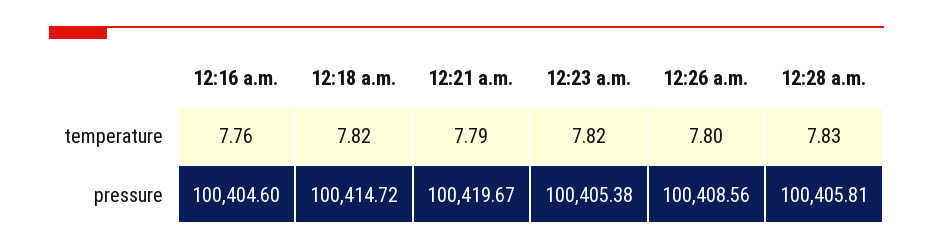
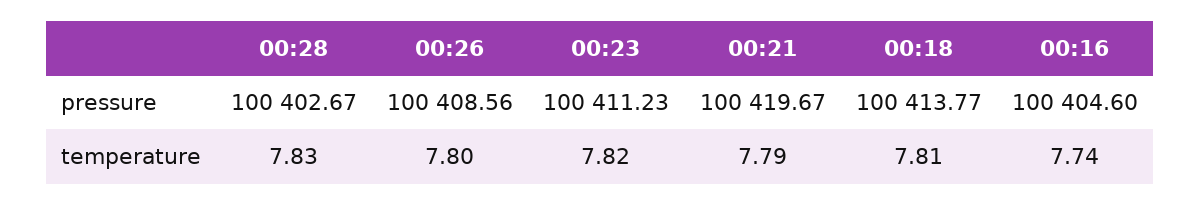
  {
    "12:16 a.m.": {
-     "temperature": 7.76,
+     "temperature": 7.74,
      "pressure": 100404.6
    },
    "12:18 a.m.": {
-     "temperature": 7.82,
+     "temperature": 7.81,
-     "pressure": 100414.72
+     "pressure": 100413.77
    },
    "12:21 a.m.": {
      "temperature": 7.79,
      "pressure": 100419.67
    },
    "12:23 a.m.": {
      "temperature": 7.82,
-     "pressure": 100405.38
+     "pressure": 100411.23
    },
    "12:26 a.m.": {
      "temperature": 7.8,
      "pressure": 100408.56
    },
    "12:28 a.m.": {
      "temperature": 7.83,
-     "pressure": 100405.81
+     "pressure": 100402.67
    }
  }

